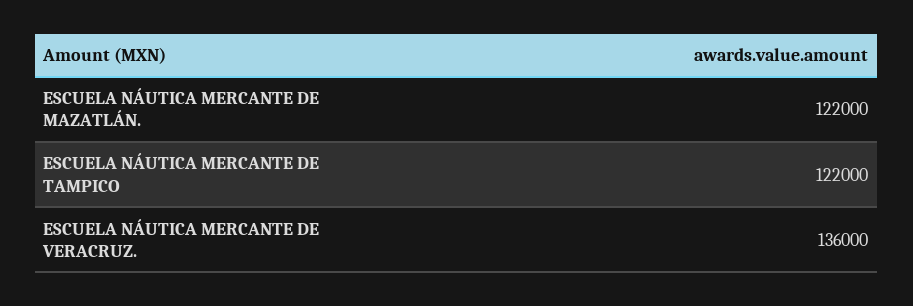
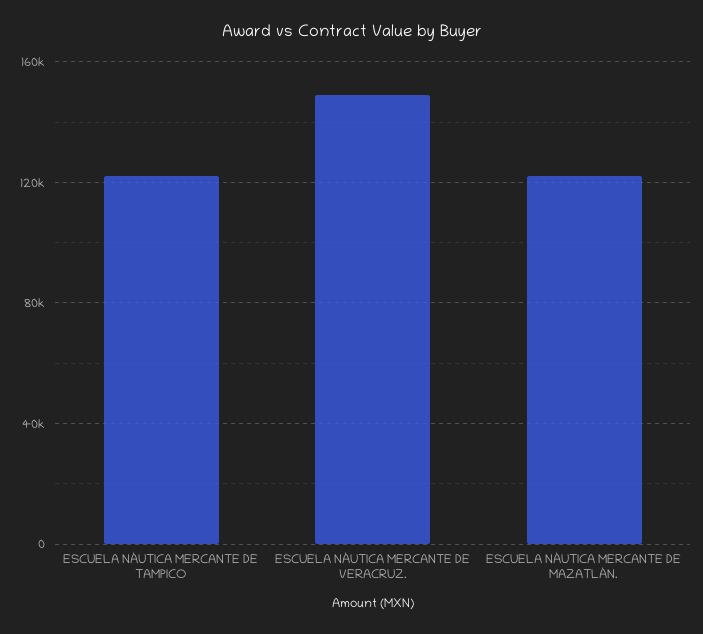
  {
    "ESCUELA NÁUTICA MERCANTE DE MAZATLÁN.": 122000,
    "ESCUELA NÁUTICA MERCANTE DE TAMPICO": 122000,
-   "ESCUELA NÁUTICA MERCANTE DE VERACRUZ.": 136000
+   "ESCUELA NÁUTICA MERCANTE DE VERACRUZ.": 150000
  }

